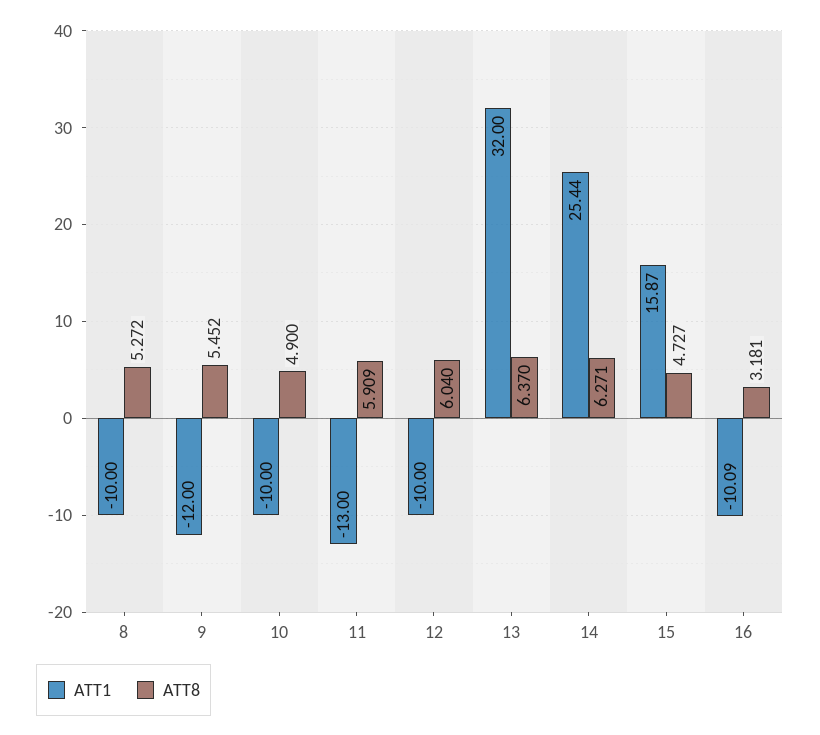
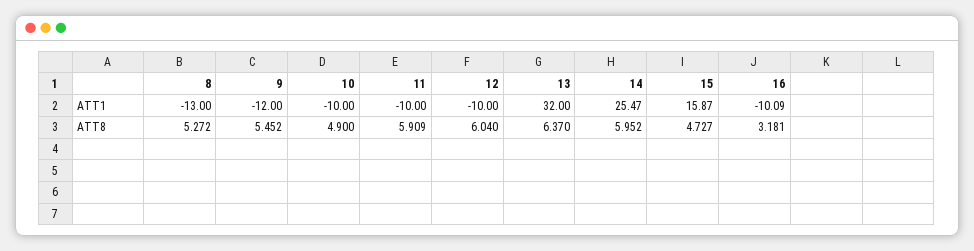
  {
    "ATT1": {
-     "8": -10,
+     "8": -13,
      "9": -12,
      "10": -10,
-     "11": -13,
+     "11": -10,
      "12": -10,
      "13": 32,
-     "14": 25.44,
+     "14": 25.47,
      "15": 15.87,
      "16": -10.09
    },
    "ATT8": {
      "8": 5.272,
      "9": 5.452,
      "10": 4.9,
      "11": 5.909,
      "12": 6.04,
      "13": 6.37,
-     "14": 6.271,
+     "14": 5.952,
      "15": 4.727,
      "16": 3.181
    }
  }

